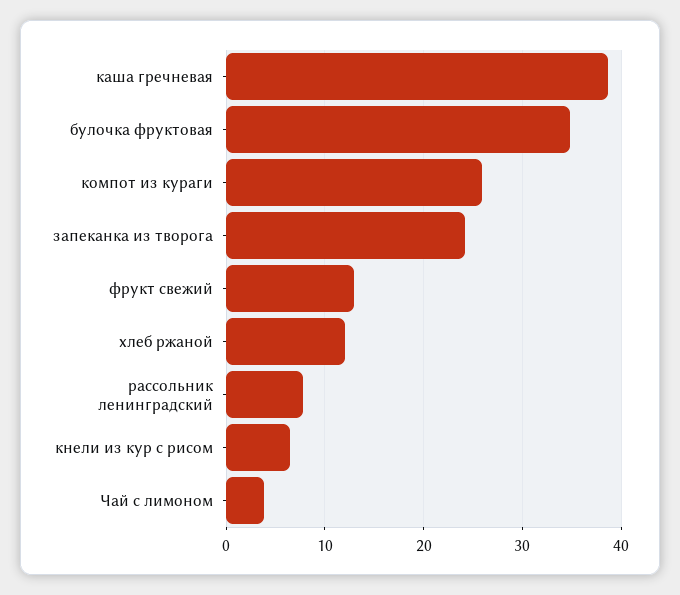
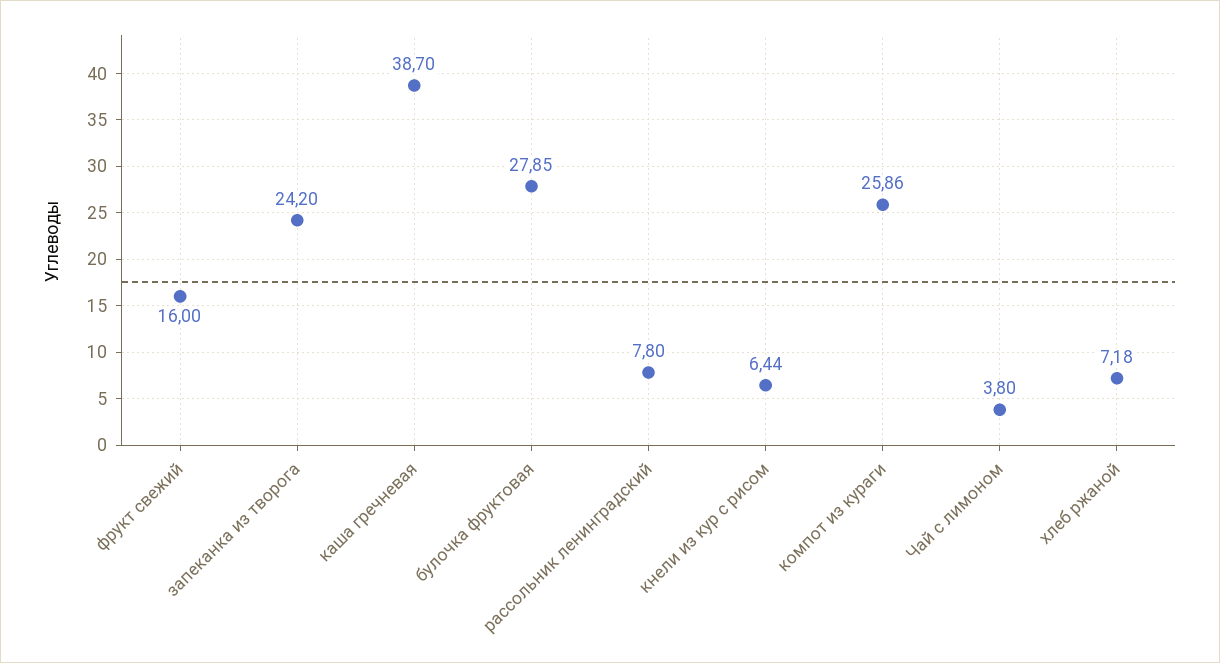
  {
    "каша гречневая": 38.7,
-   "булочка фруктовая": 35,
+   "булочка фруктовая": 27.85,
    "компот из кураги": 25.86,
    "запеканка из творога": 24.2,
-   "фрукт свежий": 13,
+   "фрукт свежий": 16,
-   "хлеб ржаной": 12,
+   "хлеб ржаной": 7.18,
    "рассольник ленинградский": 7.8,
    "кнели из кур с рисом": 6.44,
    "Чай с лимоном": 3.8
  }

